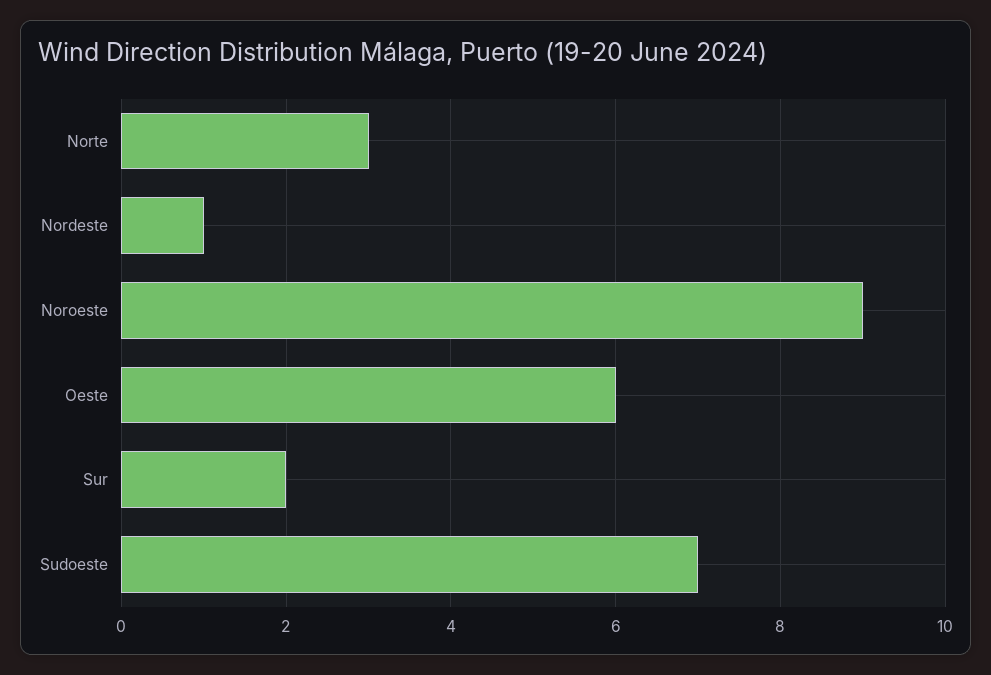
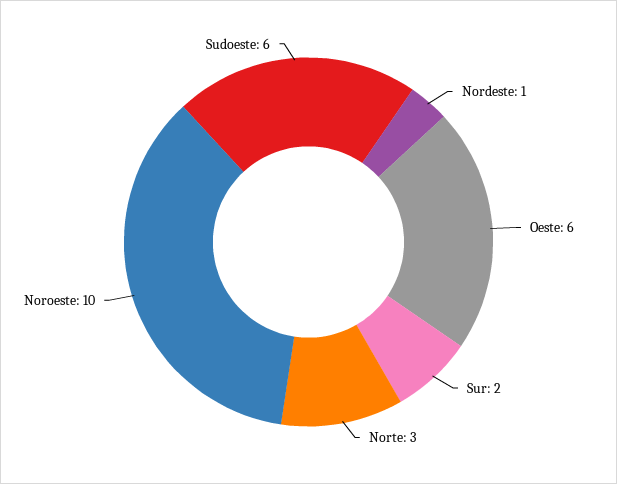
  {
    "Norte": 3,
    "Nordeste": 1,
-   "Noroeste": 9,
+   "Noroeste": 10,
    "Oeste": 6,
    "Sur": 2,
-   "Sudoeste": 7
+   "Sudoeste": 6
  }

